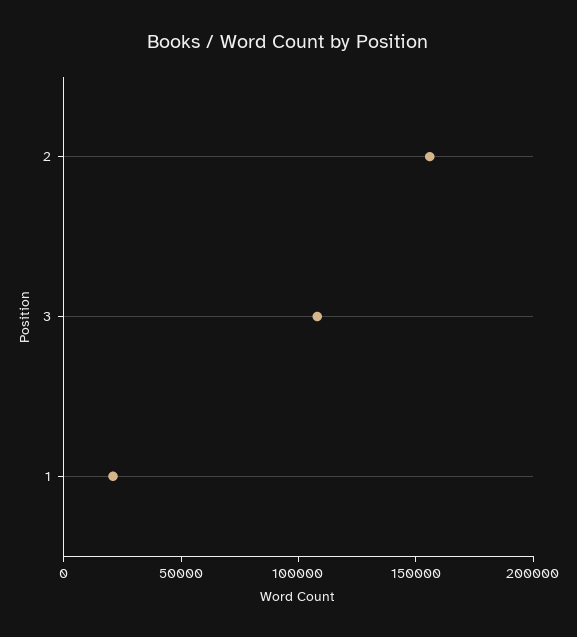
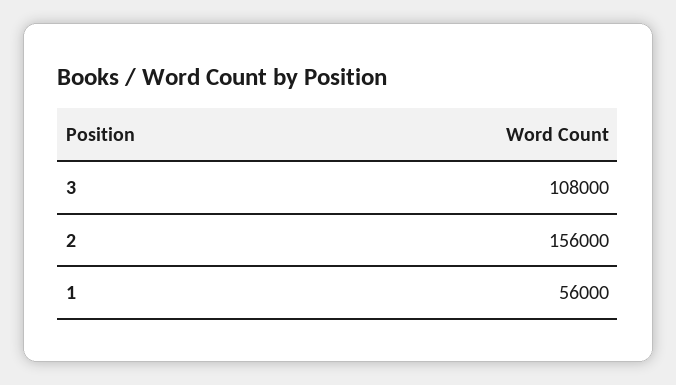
  {
    "2": 156000,
    "3": 108000,
-   "1": 20000
+   "1": 56000
  }

